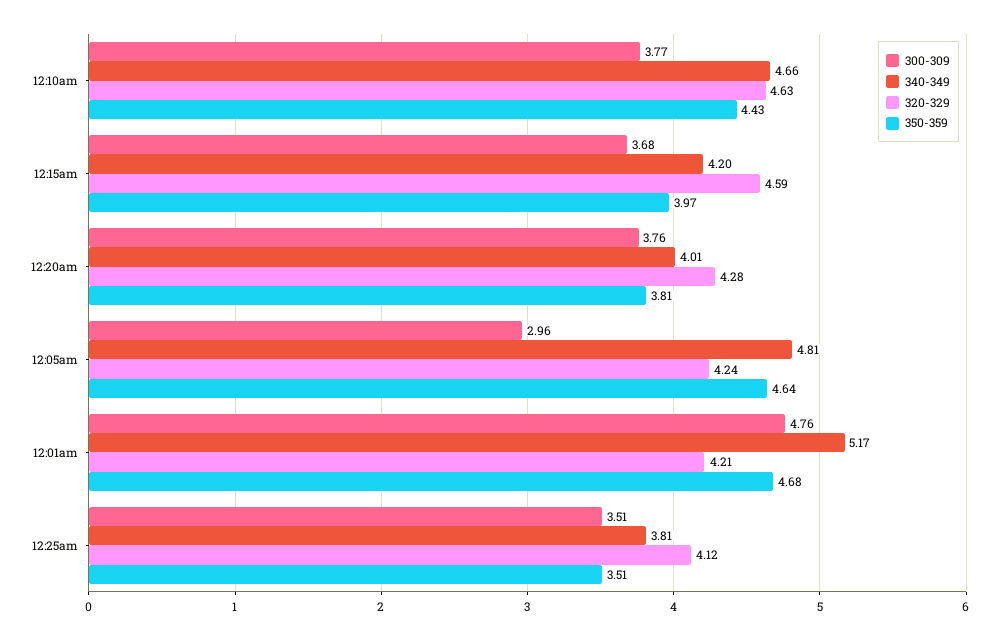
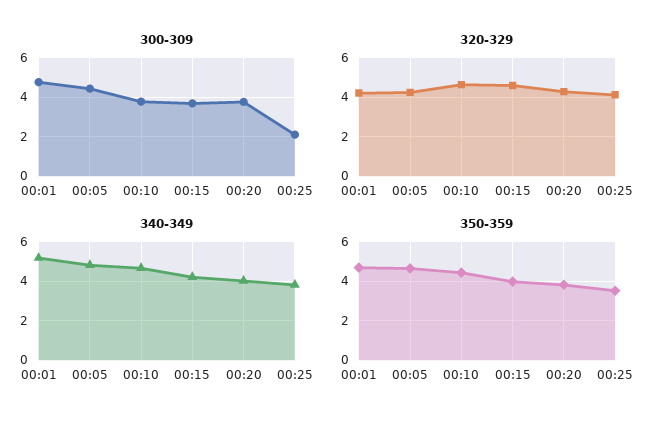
  {
    "300-309": {
      "12:10am": 3.77,
      "12:15am": 3.68,
      "12:20am": 3.76,
-     "12:05am": 2.96,
+     "12:05am": 4.5,
      "12:01am": 4.76,
-     "12:25am": 3.51
+     "12:25am": 2
    },
    "340-349": {
      "12:10am": 4.66,
      "12:15am": 4.2,
      "12:20am": 4.01,
      "12:05am": 4.81,
      "12:01am": 5.17,
      "12:25am": 3.81
    },
    "320-329": {
      "12:10am": 4.63,
      "12:15am": 4.59,
      "12:20am": 4.28,
      "12:05am": 4.24,
      "12:01am": 4.21,
      "12:25am": 4.12
    },
    "350-359": {
      "12:10am": 4.43,
      "12:15am": 3.97,
      "12:20am": 3.81,
      "12:05am": 4.64,
      "12:01am": 4.68,
      "12:25am": 3.51
    }
  }

